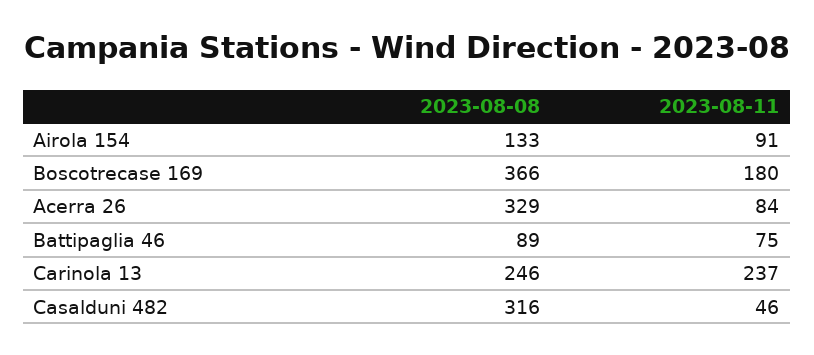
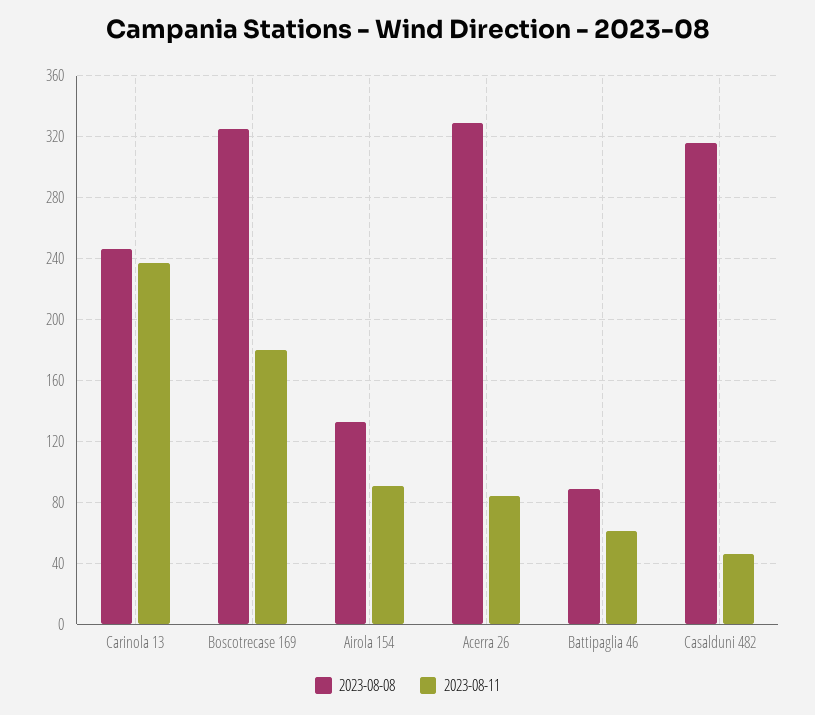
  {
    "2023-08-08": {
      "Airola 154": 133,
-     "Boscotrecase 169": 366,
+     "Boscotrecase 169": 325,
      "Acerra 26": 329,
      "Battipaglia 46": 89,
      "Carinola 13": 246,
      "Casalduni 482": 316
    },
    "2023-08-11": {
      "Airola 154": 91,
      "Boscotrecase 169": 180,
      "Acerra 26": 84,
-     "Battipaglia 46": 75,
+     "Battipaglia 46": 60,
      "Carinola 13": 237,
      "Casalduni 482": 46
    }
  }

